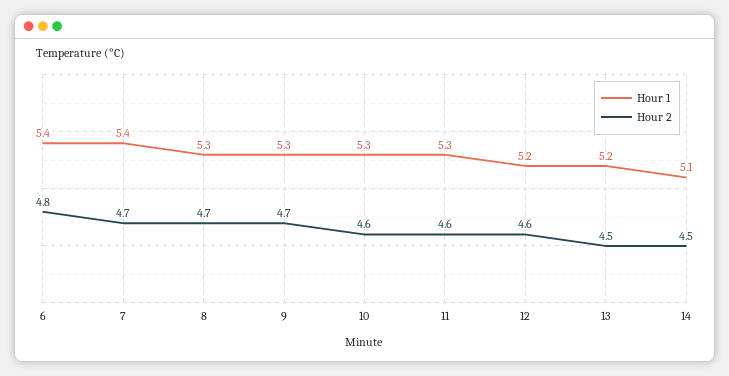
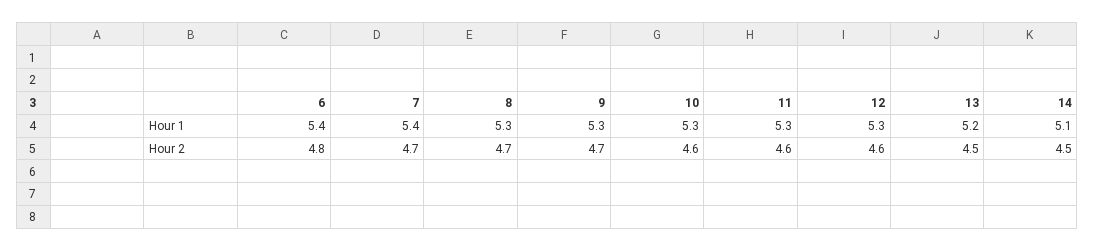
  {
    "Hour 1": {
      "6": 5.4,
      "7": 5.4,
      "8": 5.3,
      "9": 5.3,
      "10": 5.3,
      "11": 5.3,
-     "12": 5.2,
+     "12": 5.3,
      "13": 5.2,
      "14": 5.1
    },
    "Hour 2": {
      "6": 4.8,
      "7": 4.7,
      "8": 4.7,
      "9": 4.7,
      "10": 4.6,
      "11": 4.6,
      "12": 4.6,
      "13": 4.5,
      "14": 4.5
    }
  }

